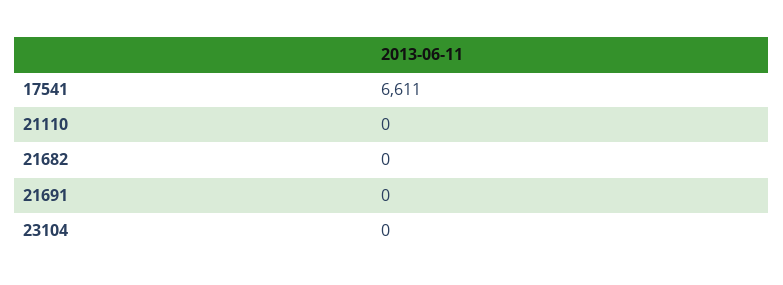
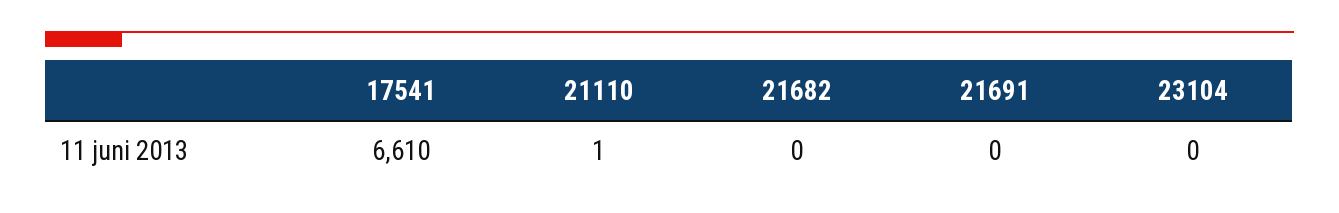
  {
-   "17541": 6611,
+   "17541": 6610,
-   "21110": 0,
+   "21110": 1,
    "21682": 0,
    "21691": 0,
    "23104": 0
  }

